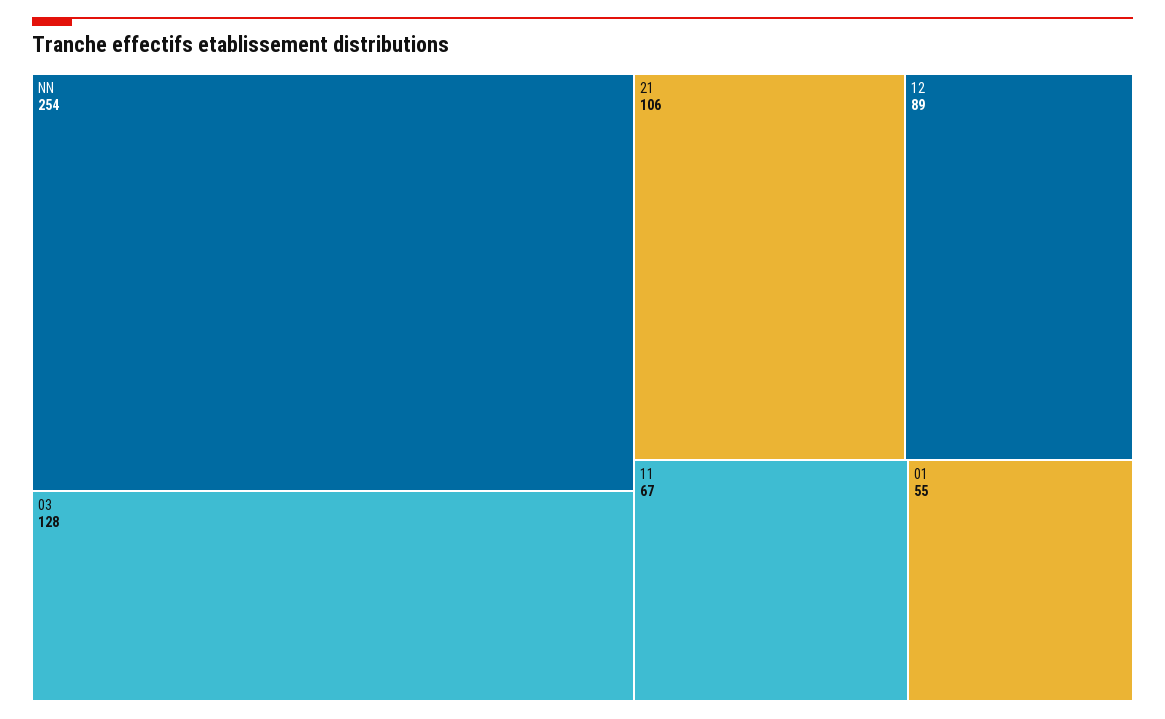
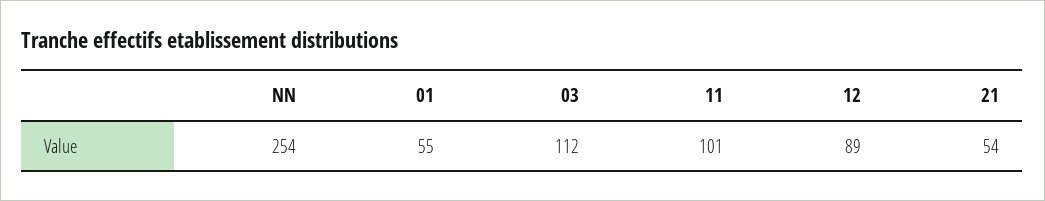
  {
    "NN": 254,
-   "03": 128,
+   "03": 112,
-   "21": 106,
+   "21": 54,
    "12": 89,
-   "11": 67,
+   "11": 101,
    "01": 55
  }

